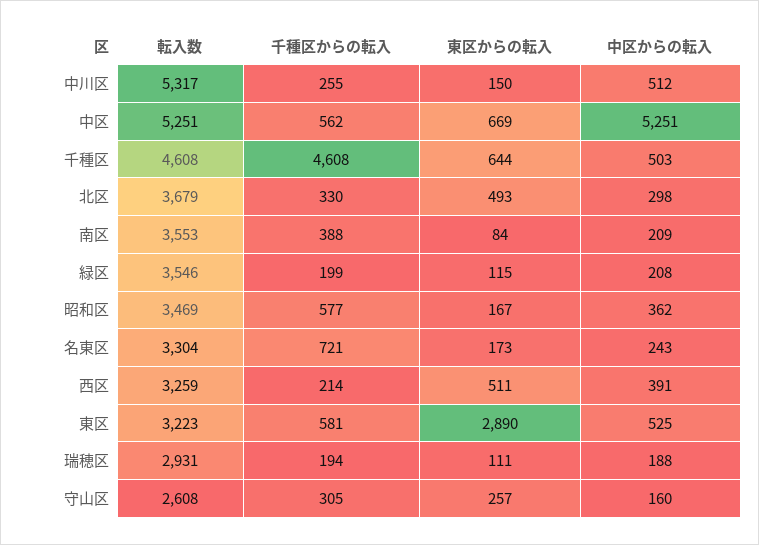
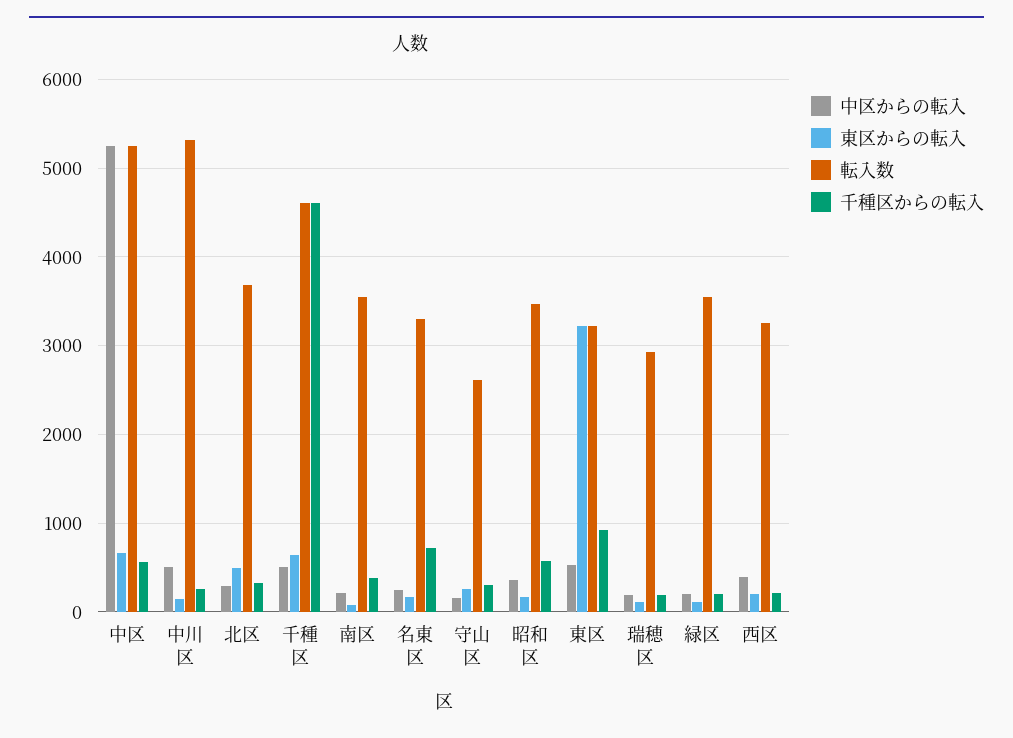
  {
    "転入数": {
      "中川区": 5317,
      "中区": 5251,
      "千種区": 4608,
      "北区": 3679,
      "南区": 3553,
      "緑区": 3546,
      "昭和区": 3469,
      "名東区": 3304,
      "西区": 3259,
      "東区": 3223,
      "瑞穂区": 2931,
      "守山区": 2608
    },
    "千種区からの転入": {
      "中川区": 255,
      "中区": 562,
      "千種区": 4608,
      "北区": 330,
      "南区": 388,
      "緑区": 199,
      "昭和区": 577,
      "名東区": 721,
      "西区": 214,
-     "東区": 581,
+     "東区": 900,
      "瑞穂区": 194,
      "守山区": 305
    },
    "東区からの転入": {
      "中川区": 150,
      "中区": 669,
      "千種区": 644,
      "北区": 493,
      "南区": 84,
      "緑区": 115,
      "昭和区": 167,
      "名東区": 173,
-     "西区": 511,
+     "西区": 200,
-     "東区": 2890,
+     "東区": 3200,
      "瑞穂区": 111,
      "守山区": 257
    },
    "中区からの転入": {
      "中川区": 512,
      "中区": 5251,
      "千種区": 503,
      "北区": 298,
      "南区": 209,
      "緑区": 208,
      "昭和区": 362,
      "名東区": 243,
      "西区": 391,
      "東区": 525,
      "瑞穂区": 188,
      "守山区": 160
    }
  }

